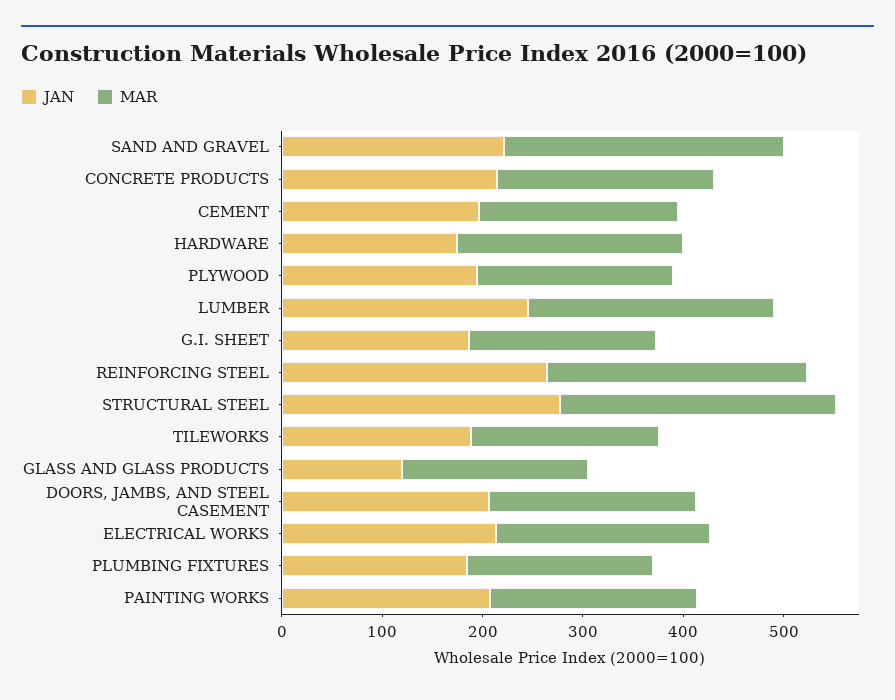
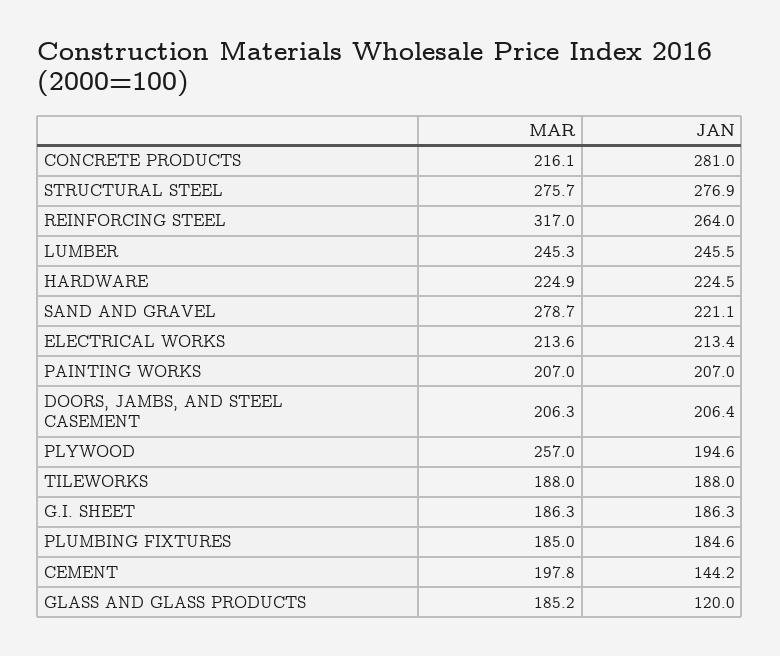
  {
    "JAN": {
      "SAND AND GRAVEL": 221.1,
-     "CONCRETE PRODUCTS": 220,
+     "CONCRETE PRODUCTS": 281,
-     "CEMENT": 200,
+     "CEMENT": 144.2,
-     "HARDWARE": 180,
+     "HARDWARE": 224.5,
      "PLYWOOD": 194.6,
      "LUMBER": 245.5,
      "G.I. SHEET": 186.3,
      "REINFORCING STEEL": 264,
      "STRUCTURAL STEEL": 276.9,
      "TILEWORKS": 188,
      "GLASS AND GLASS PRODUCTS": 120,
      "DOORS, JAMBS, AND STEEL CASEMENT": 206.4,
      "ELECTRICAL WORKS": 213.4,
      "PLUMBING FIXTURES": 184.6,
      "PAINTING WORKS": 207
    },
    "MAR": {
      "SAND AND GRAVEL": 278.7,
      "CONCRETE PRODUCTS": 216.1,
      "CEMENT": 197.8,
      "HARDWARE": 224.9,
-     "PLYWOOD": 200,
+     "PLYWOOD": 257,
      "LUMBER": 245.3,
      "G.I. SHEET": 186.3,
-     "REINFORCING STEEL": 260,
+     "REINFORCING STEEL": 317,
      "STRUCTURAL STEEL": 275.7,
      "TILEWORKS": 188,
      "GLASS AND GLASS PRODUCTS": 185.2,
      "DOORS, JAMBS, AND STEEL CASEMENT": 206.3,
      "ELECTRICAL WORKS": 213.6,
      "PLUMBING FIXTURES": 185,
      "PAINTING WORKS": 207
    }
  }

